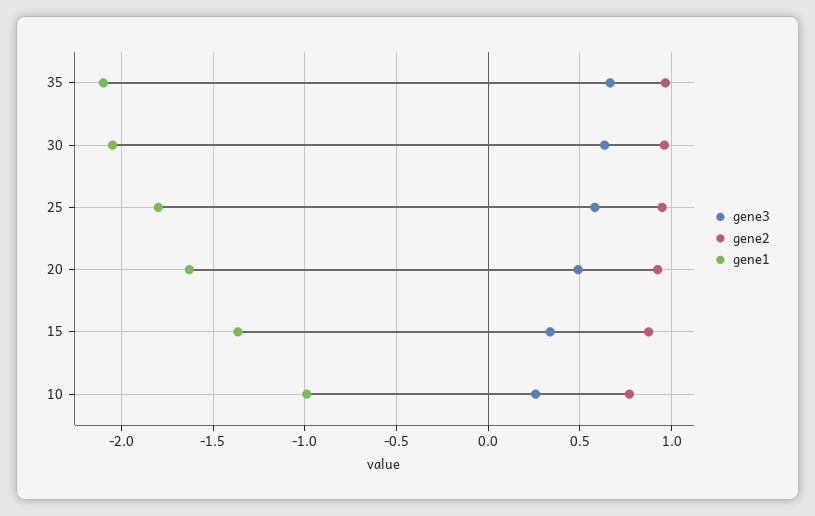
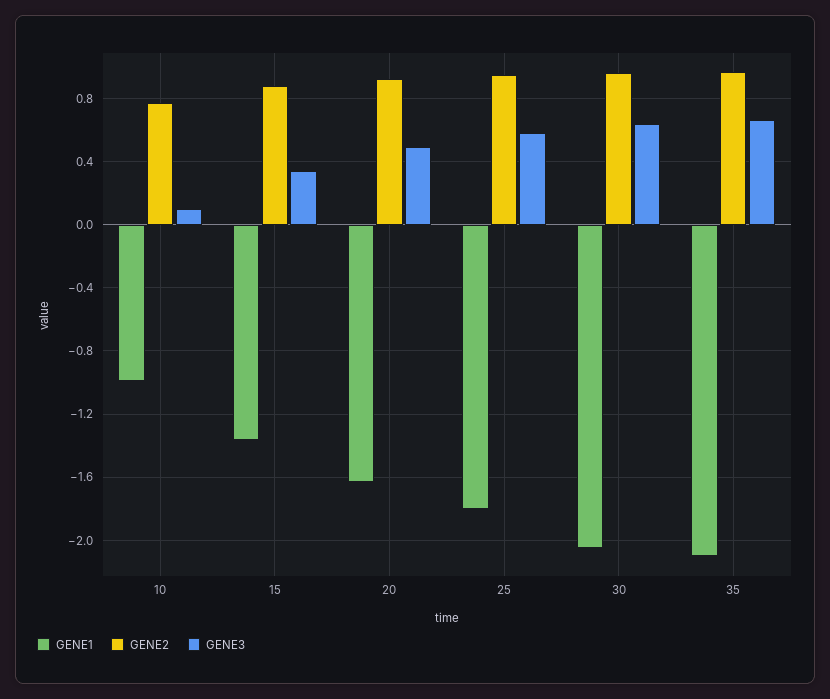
  {
    "gene3": {
      "35": 0.65,
      "30": 0.65,
      "25": 0.6,
      "20": 0.5,
      "15": 0.35,
-     "10": 0.25
+     "10": 0.1
    },
    "gene2": {
      "35": 0.95,
      "30": 0.95,
      "25": 0.95,
      "20": 0.9,
      "15": 0.85,
      "10": 0.75
    },
    "gene1": {
      "35": -2.1,
      "30": -2.05,
      "25": -1.8,
      "20": -1.65,
      "15": -1.35,
      "10": -1
    }
  }

